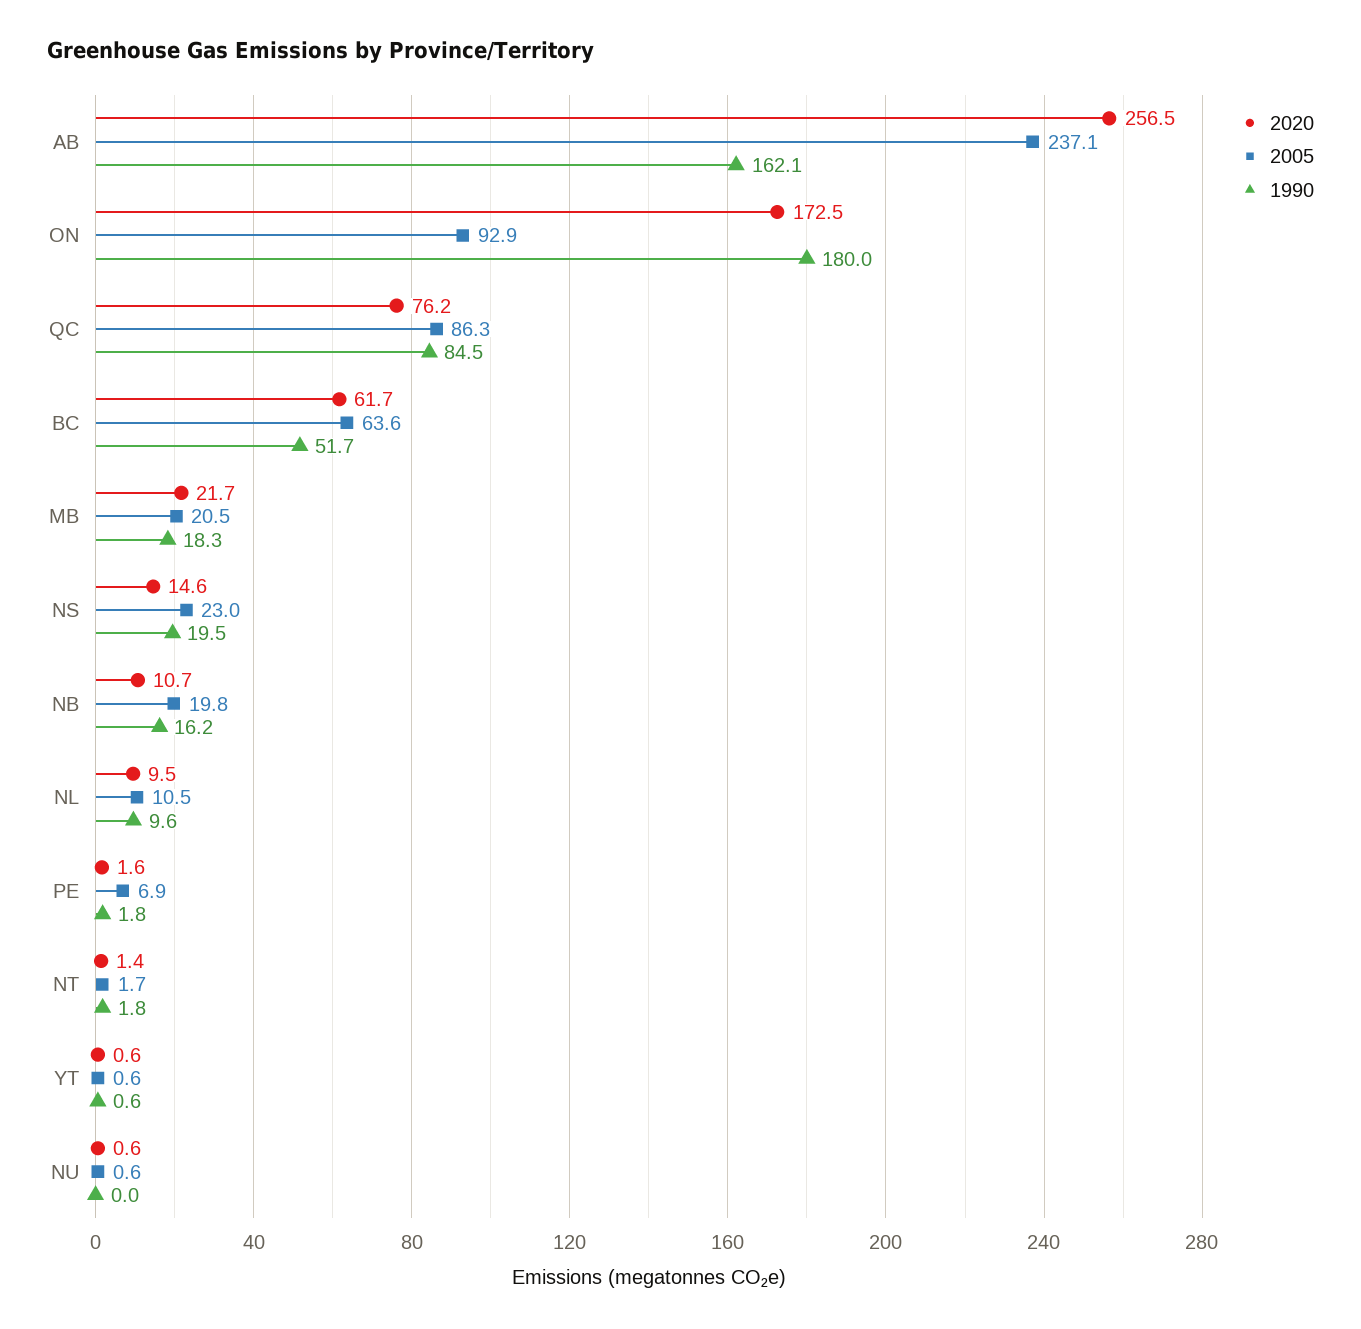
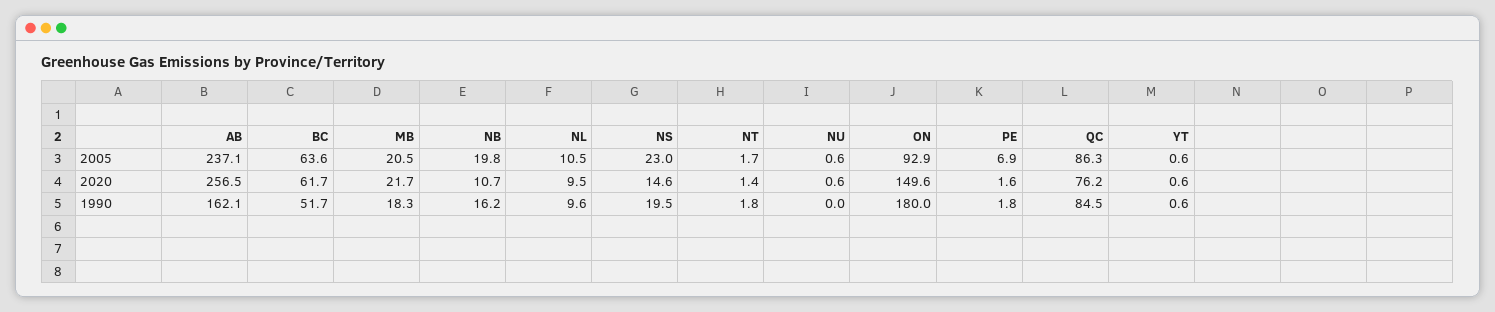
  {
    "2020": {
      "AB": 256.5,
-     "ON": 172.5,
+     "ON": 149.6,
      "QC": 76.2,
      "BC": 61.7,
      "MB": 21.7,
      "NS": 14.6,
      "NB": 10.7,
      "NL": 9.5,
      "PE": 1.6,
      "NT": 1.4,
      "YT": 0.6,
      "NU": 0.6
    },
    "2005": {
      "AB": 237.1,
      "ON": 92.9,
      "QC": 86.3,
      "BC": 63.6,
      "MB": 20.5,
      "NS": 23,
      "NB": 19.8,
      "NL": 10.5,
      "PE": 6.9,
      "NT": 1.7,
      "YT": 0.6,
      "NU": 0.6
    },
    "1990": {
      "AB": 162.1,
      "ON": 180,
      "QC": 84.5,
      "BC": 51.7,
      "MB": 18.3,
      "NS": 19.5,
      "NB": 16.2,
      "NL": 9.6,
      "PE": 1.8,
      "NT": 1.8,
      "YT": 0.6,
      "NU": 0
    }
  }

